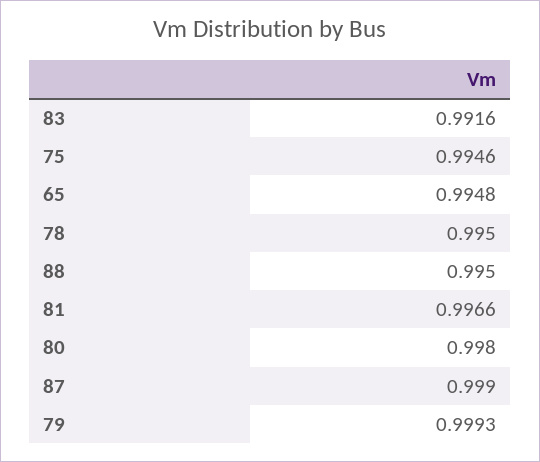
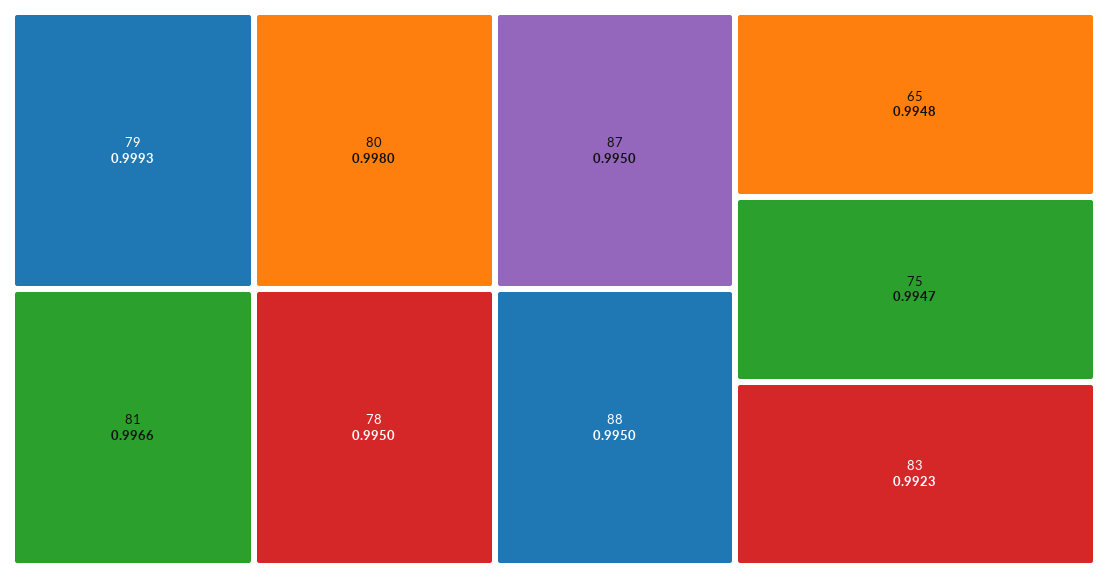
  {
-   "83": 0.9916,
+   "83": 0.9923,
-   "75": 0.9946,
+   "75": 0.9947,
    "65": 0.9948,
    "78": 0.995,
    "88": 0.995,
    "81": 0.9966,
    "80": 0.998,
-   "87": 0.999,
+   "87": 0.995,
    "79": 0.9993
  }

